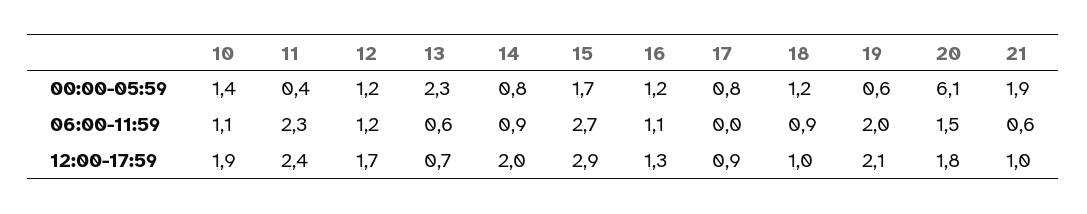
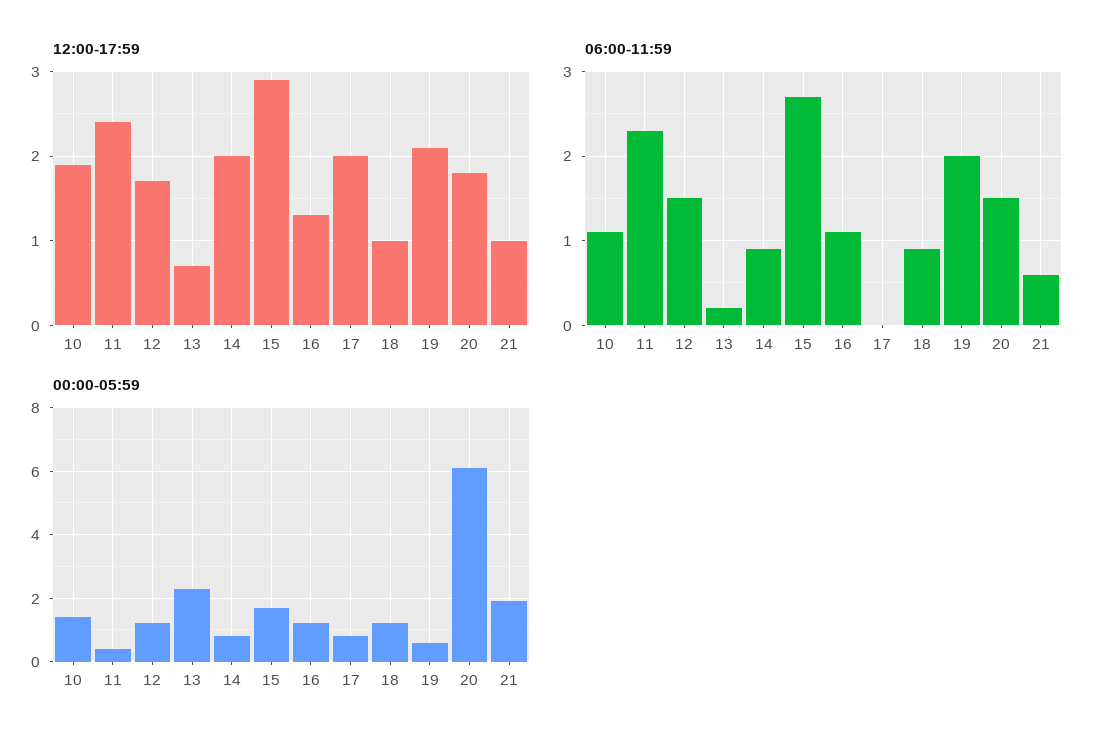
  {
    "00:00-05:59": {
      "10": 1.4,
      "11": 0.4,
      "12": 1.2,
      "13": 2.3,
      "14": 0.8,
      "15": 1.7,
      "16": 1.2,
      "17": 0.8,
      "18": 1.2,
      "19": 0.6,
      "20": 6.1,
      "21": 1.9
    },
    "06:00-11:59": {
      "10": 1.1,
      "11": 2.3,
-     "12": 1.2,
+     "12": 1.5,
-     "13": 0.6,
+     "13": 0.2,
      "14": 0.9,
      "15": 2.7,
      "16": 1.1,
      "17": 0,
      "18": 0.9,
      "19": 2,
      "20": 1.5,
      "21": 0.6
    },
    "12:00-17:59": {
      "10": 1.9,
      "11": 2.4,
      "12": 1.7,
      "13": 0.7,
      "14": 2,
      "15": 2.9,
      "16": 1.3,
-     "17": 0.9,
+     "17": 2,
      "18": 1,
      "19": 2.1,
      "20": 1.8,
      "21": 1
    }
  }

